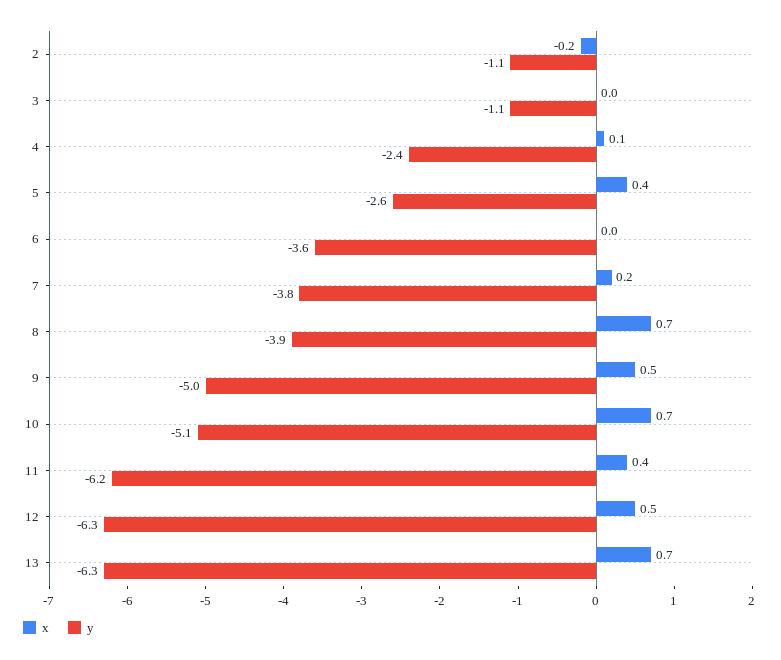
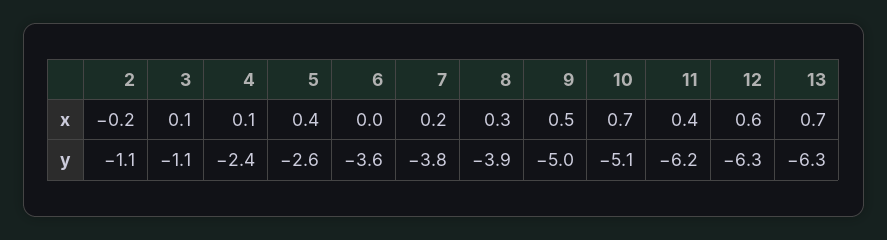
  {
    "x": {
      "2": -0.2,
-     "3": 0,
+     "3": 0.1,
      "4": 0.1,
      "5": 0.4,
      "6": 0,
      "7": 0.2,
-     "8": 0.7,
+     "8": 0.3,
      "9": 0.5,
      "10": 0.7,
      "11": 0.4,
-     "12": 0.5,
+     "12": 0.6,
      "13": 0.7
    },
    "y": {
      "2": -1.1,
      "3": -1.1,
      "4": -2.4,
      "5": -2.6,
      "6": -3.6,
      "7": -3.8,
      "8": -3.9,
      "9": -5,
      "10": -5.1,
      "11": -6.2,
      "12": -6.3,
      "13": -6.3
    }
  }

